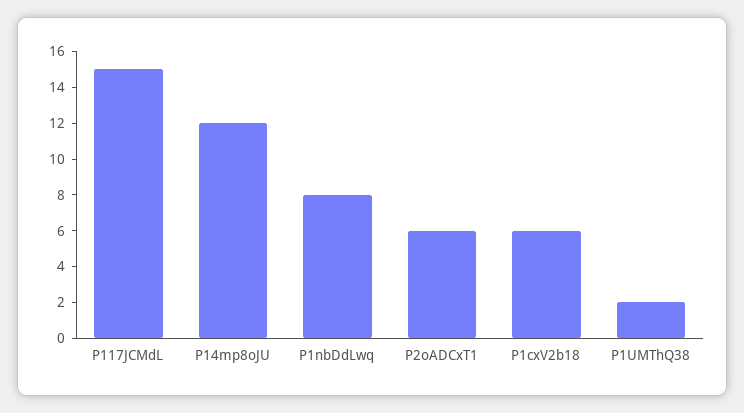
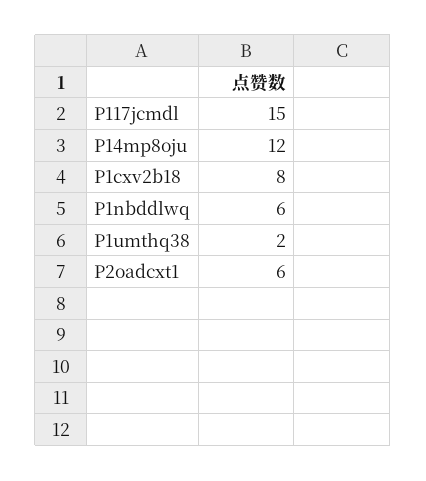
  {
    "P117JCMdL": 15,
    "P14mp8oJU": 12,
-   "P1nbDdLwq": 8,
+   "P1nbDdLwq": 6,
    "P2oADCxT1": 6,
-   "P1cxV2b18": 6,
+   "P1cxV2b18": 8,
    "P1UMThQ38": 2
  }

